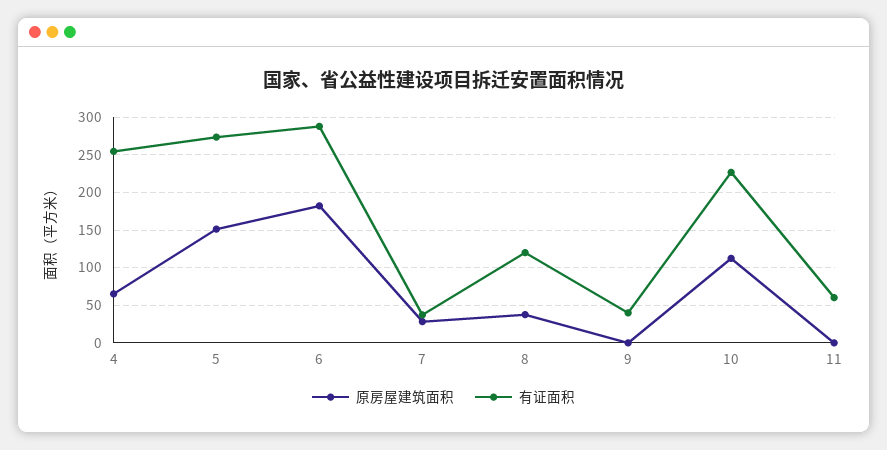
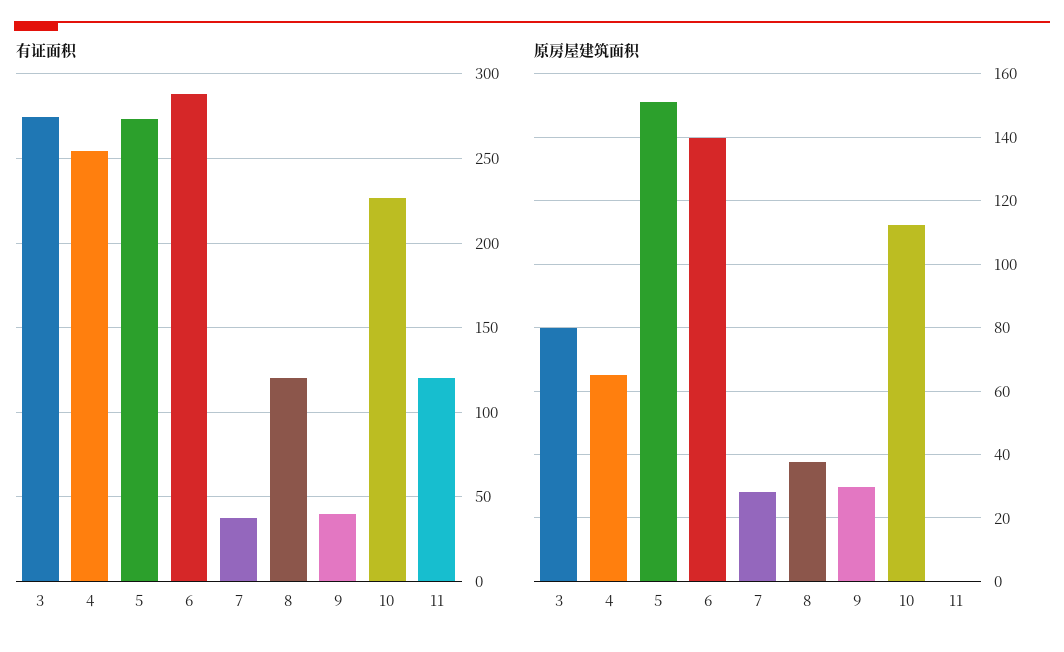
  {
    "原房屋建筑面积": {
      "4": 64,
      "5": 152,
-     "6": 180,
+     "6": 140,
      "7": 28,
      "8": 38,
-     "9": 0,
+     "9": 30,
      "10": 112,
-     "11": 0
+     "11": 0,
+     "3": 80
    },
    "有证面积": {
      "4": 255,
      "5": 275,
      "6": 290,
      "7": 35,
      "8": 120,
      "9": 40,
      "10": 225,
-     "11": 60
+     "11": 120,
+     "3": 275
    }
  }

